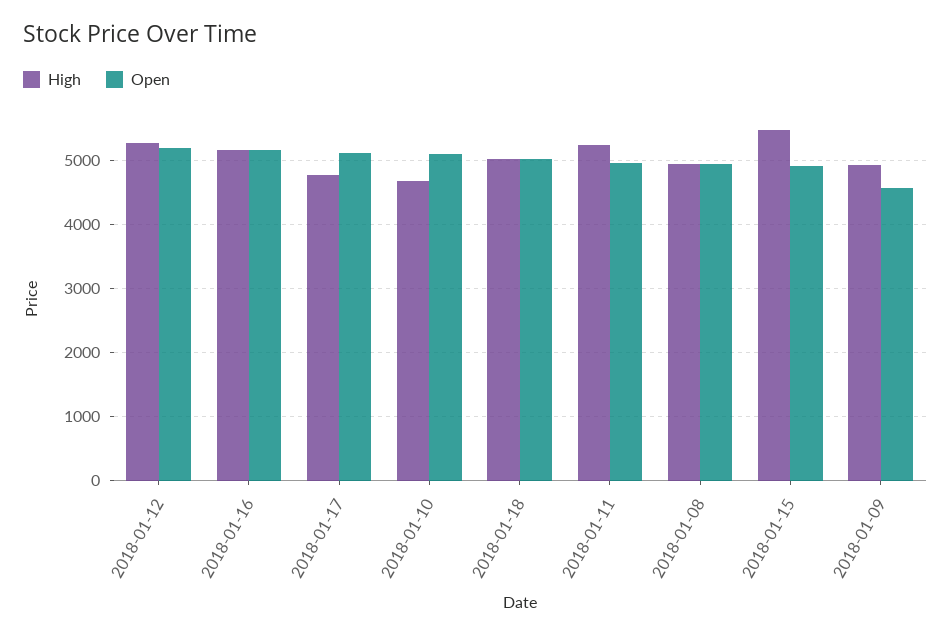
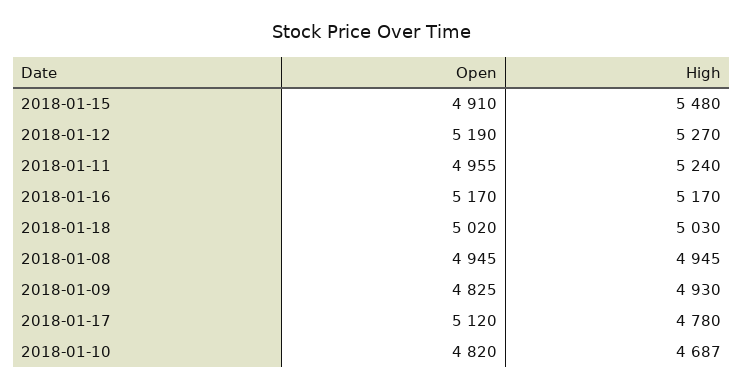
  {
    "High": {
      "2018-01-12": 5270,
      "2018-01-16": 5170,
      "2018-01-17": 4780,
      "2018-01-10": 4687,
      "2018-01-18": 5030,
      "2018-01-11": 5240,
      "2018-01-08": 4945,
      "2018-01-15": 5480,
      "2018-01-09": 4930
    },
    "Open": {
      "2018-01-12": 5190,
      "2018-01-16": 5170,
      "2018-01-17": 5120,
-     "2018-01-10": 5100,
+     "2018-01-10": 4820,
      "2018-01-18": 5020,
      "2018-01-11": 4955,
      "2018-01-08": 4945,
      "2018-01-15": 4910,
-     "2018-01-09": 4600
+     "2018-01-09": 4825
    }
  }

